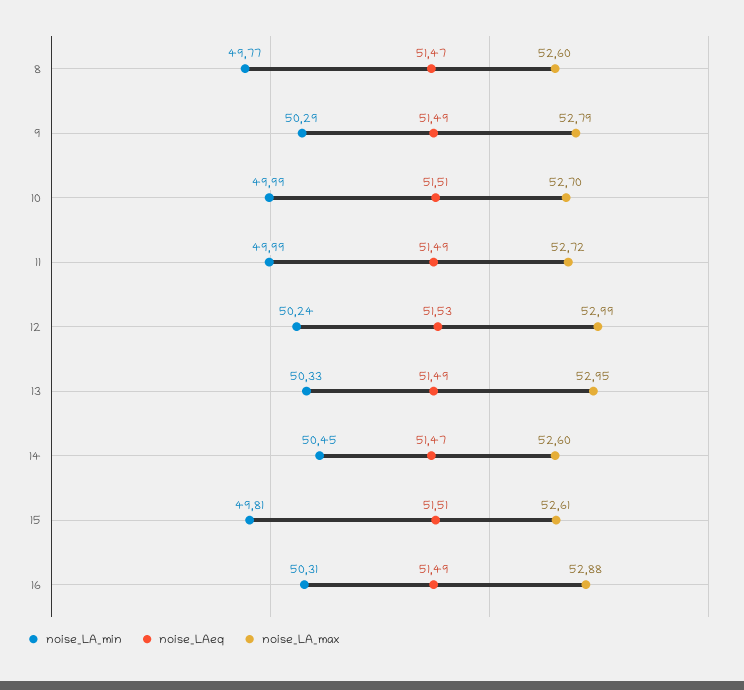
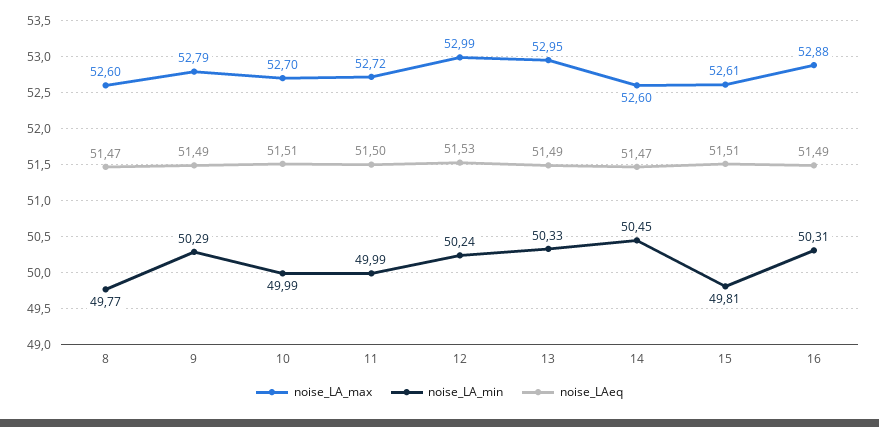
  {
    "noise_LA_min": {
      "8": 49.77,
      "9": 50.29,
      "10": 49.99,
      "11": 49.99,
      "12": 50.24,
      "13": 50.33,
      "14": 50.45,
      "15": 49.81,
      "16": 50.31
    },
    "noise_LAeq": {
      "8": 51.47,
      "9": 51.49,
      "10": 51.51,
-     "11": 51.49,
+     "11": 51.5,
      "12": 51.53,
      "13": 51.49,
      "14": 51.47,
      "15": 51.51,
      "16": 51.49
    },
    "noise_LA_max": {
      "8": 52.6,
      "9": 52.79,
      "10": 52.7,
      "11": 52.72,
      "12": 52.99,
      "13": 52.95,
      "14": 52.6,
      "15": 52.61,
      "16": 52.88
    }
  }

